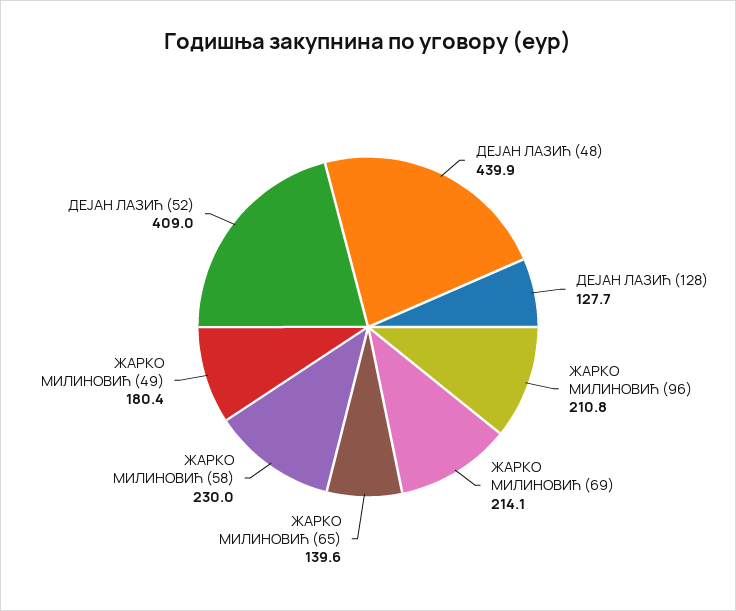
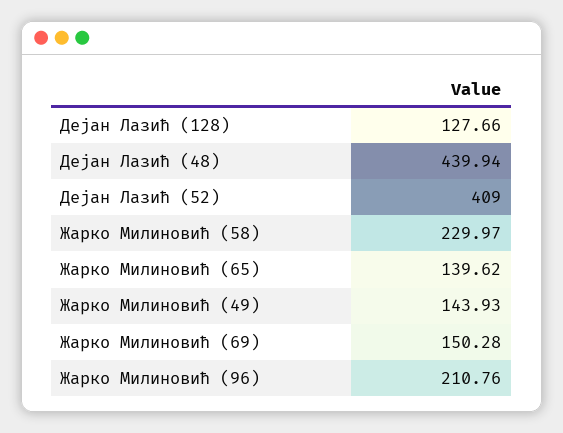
  {
    "ДЕЈАН ЛАЗИЋ (48)": 439.94,
    "ДЕЈАН ЛАЗИЋ (128)": 127.66,
    "ЖАРКО МИЛИНОВИЋ (96)": 210.76,
-   "ЖАРКО МИЛИНОВИЋ (69)": 214.1,
+   "ЖАРКО МИЛИНОВИЋ (69)": 150.28,
    "ЖАРКО МИЛИНОВИЋ (65)": 139.62,
    "ЖАРКО МИЛИНОВИЋ (58)": 229.97,
-   "ЖАРКО МИЛИНОВИЋ (49)": 180.4,
+   "ЖАРКО МИЛИНОВИЋ (49)": 143.93,
    "ДЕЈАН ЛАЗИЋ (52)": 409
  }

